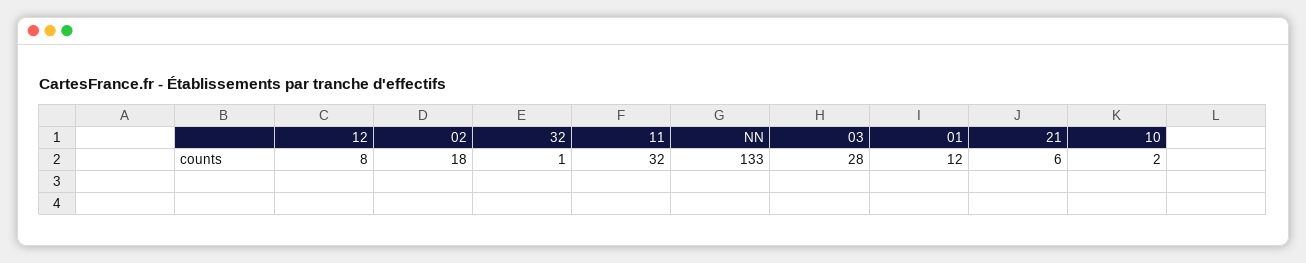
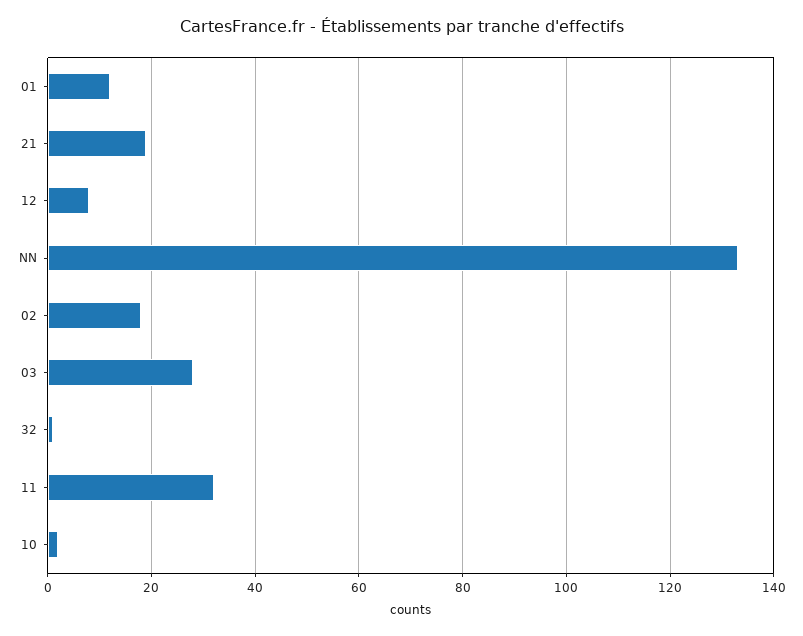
  {
    "12": 8,
    "02": 18,
    "32": 1,
    "11": 32,
    "NN": 133,
    "03": 28,
    "01": 12,
-   "21": 6,
+   "21": 20,
    "10": 2
  }

